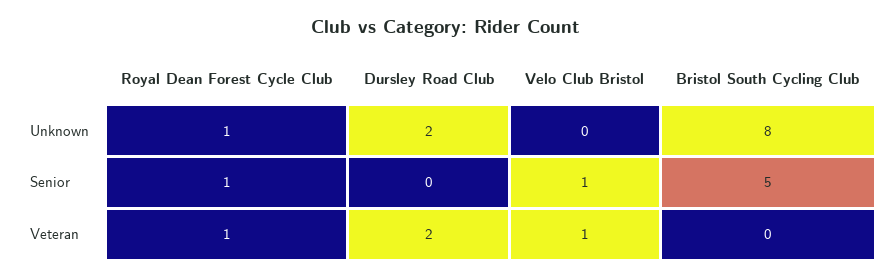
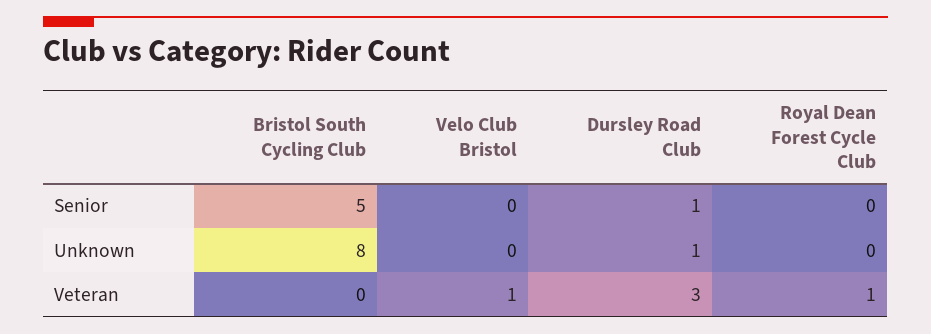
  {
    "Royal Dean Forest Cycle Club": {
-     "Unknown": 1,
+     "Unknown": 0,
-     "Senior": 1,
+     "Senior": 0,
      "Veteran": 1
    },
    "Dursley Road Club": {
-     "Unknown": 2,
+     "Unknown": 1,
-     "Senior": 0,
+     "Senior": 1,
-     "Veteran": 2
+     "Veteran": 3
    },
    "Velo Club Bristol": {
      "Unknown": 0,
-     "Senior": 1,
+     "Senior": 0,
      "Veteran": 1
    },
    "Bristol South Cycling Club": {
      "Unknown": 8,
      "Senior": 5,
      "Veteran": 0
    }
  }

